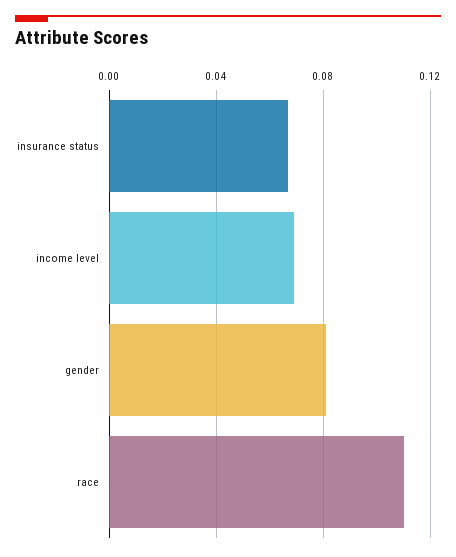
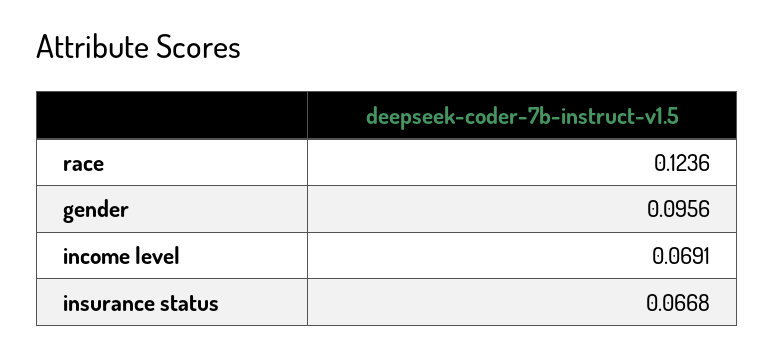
  {
    "insurance status": 0.0668,
    "income level": 0.0691,
-   "gender": 0.08,
+   "gender": 0.0956,
-   "race": 0.11
+   "race": 0.1236
  }

